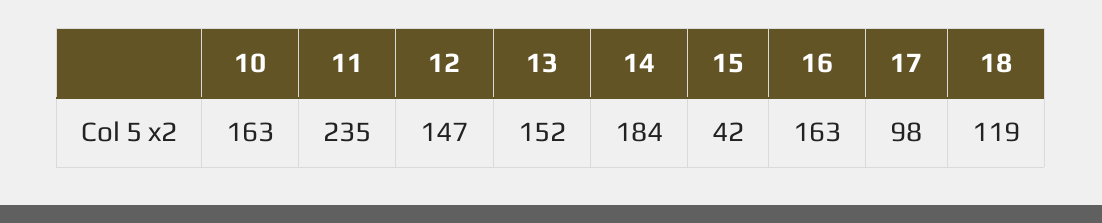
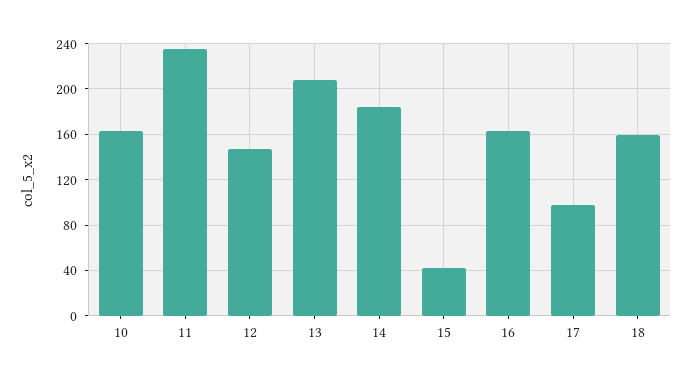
  {
    "10": 163,
    "11": 235,
    "12": 147,
-   "13": 152,
+   "13": 210,
    "14": 184,
    "15": 42,
    "16": 163,
    "17": 98,
-   "18": 119
+   "18": 160
  }

